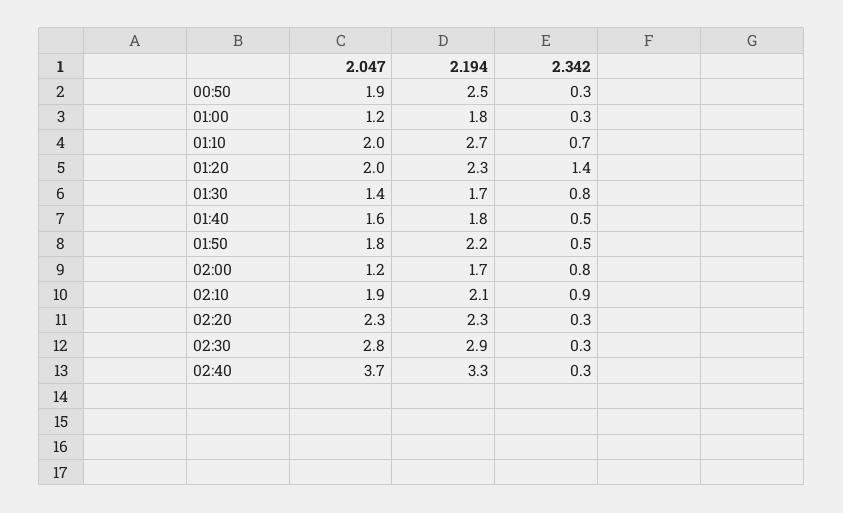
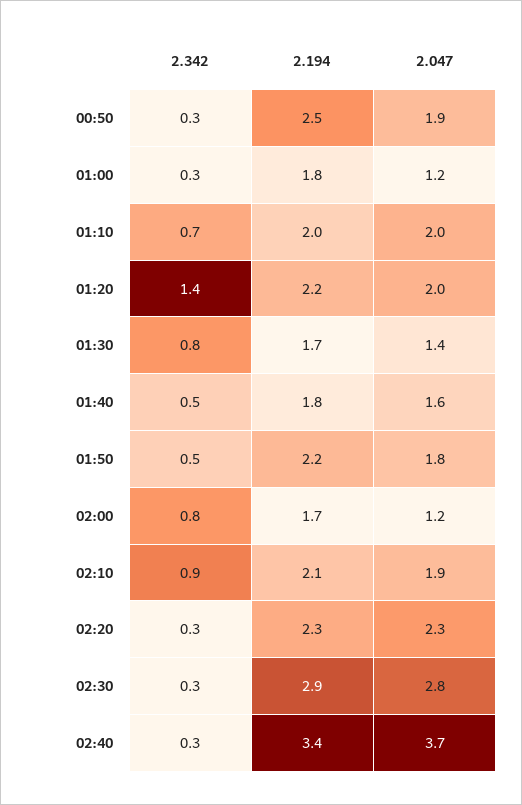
  {
    "2.047": {
      "00:50": 1.9,
      "01:00": 1.2,
      "01:10": 2,
      "01:20": 2,
      "01:30": 1.4,
      "01:40": 1.6,
      "01:50": 1.8,
      "02:00": 1.2,
      "02:10": 1.9,
      "02:20": 2.3,
      "02:30": 2.8,
      "02:40": 3.7
    },
    "2.194": {
      "00:50": 2.5,
      "01:00": 1.8,
-     "01:10": 2.7,
+     "01:10": 2,
-     "01:20": 2.3,
+     "01:20": 2.2,
      "01:30": 1.7,
      "01:40": 1.8,
      "01:50": 2.2,
      "02:00": 1.7,
      "02:10": 2.1,
      "02:20": 2.3,
      "02:30": 2.9,
-     "02:40": 3.3
+     "02:40": 3.4
    },
    "2.342": {
      "00:50": 0.3,
      "01:00": 0.3,
      "01:10": 0.7,
      "01:20": 1.4,
      "01:30": 0.8,
      "01:40": 0.5,
      "01:50": 0.5,
      "02:00": 0.8,
      "02:10": 0.9,
      "02:20": 0.3,
      "02:30": 0.3,
      "02:40": 0.3
    }
  }

